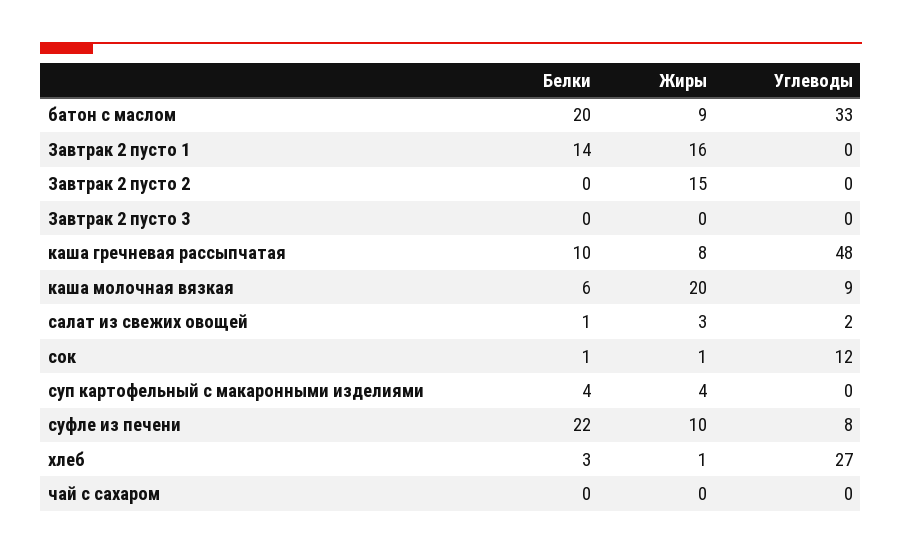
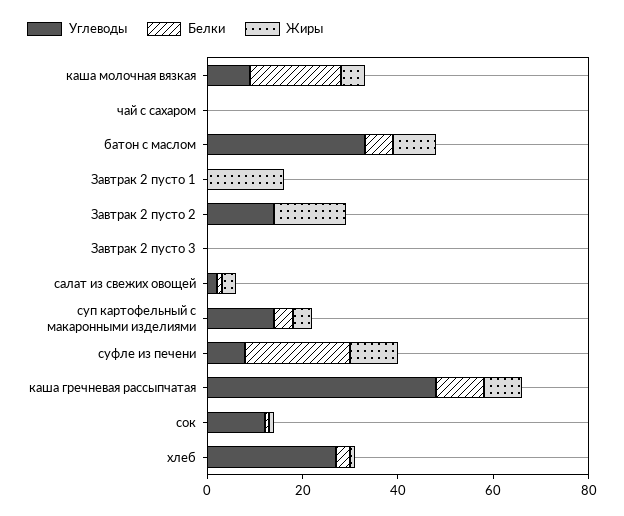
  {
    "Белки": {
-     "батон с маслом": 20,
+     "батон с маслом": 5,
-     "Завтрак 2 пусто 1": 14,
+     "Завтрак 2 пусто 1": 0,
      "Завтрак 2 пусто 2": 0,
      "Завтрак 2 пусто 3": 0,
      "каша гречневая рассыпчатая": 10,
-     "каша молочная вязкая": 6,
+     "каша молочная вязкая": 20,
      "салат из свежих овощей": 1,
      "сок": 1,
      "суп картофельный с макаронными изделиями": 4,
      "суфле из печени": 22,
      "хлеб": 3,
      "чай с сахаром": 0
    },
    "Жиры": {
      "батон с маслом": 9,
      "Завтрак 2 пусто 1": 16,
      "Завтрак 2 пусто 2": 15,
      "Завтрак 2 пусто 3": 0,
      "каша гречневая рассыпчатая": 8,
-     "каша молочная вязкая": 20,
+     "каша молочная вязкая": 5,
      "салат из свежих овощей": 3,
      "сок": 1,
      "суп картофельный с макаронными изделиями": 4,
      "суфле из печени": 10,
      "хлеб": 1,
      "чай с сахаром": 0
    },
    "Углеводы": {
      "батон с маслом": 33,
      "Завтрак 2 пусто 1": 0,
-     "Завтрак 2 пусто 2": 0,
+     "Завтрак 2 пусто 2": 15,
      "Завтрак 2 пусто 3": 0,
      "каша гречневая рассыпчатая": 48,
      "каша молочная вязкая": 9,
      "салат из свежих овощей": 2,
      "сок": 12,
-     "суп картофельный с макаронными изделиями": 0,
+     "суп картофельный с макаронными изделиями": 15,
      "суфле из печени": 8,
      "хлеб": 27,
      "чай с сахаром": 0
    }
  }

